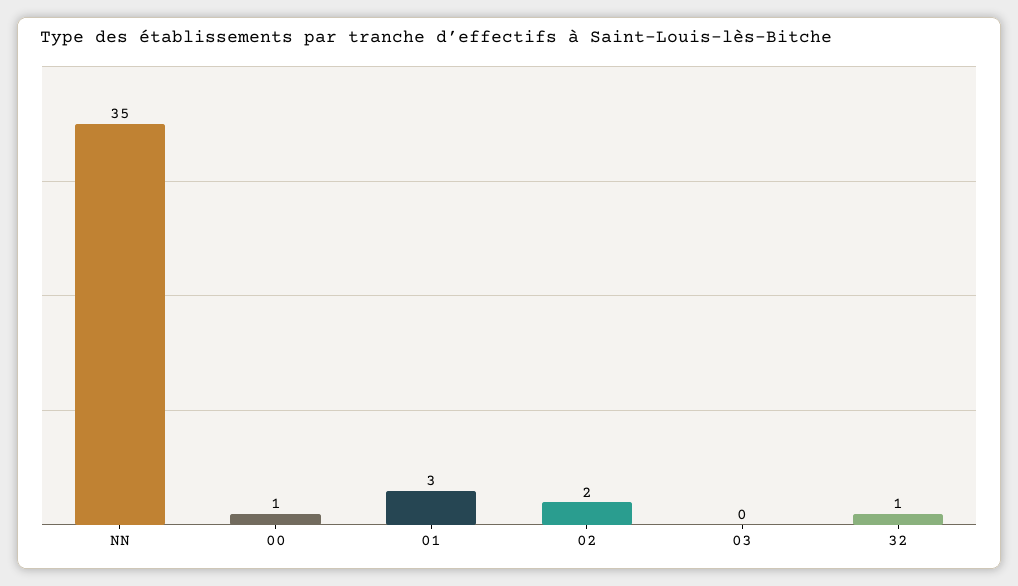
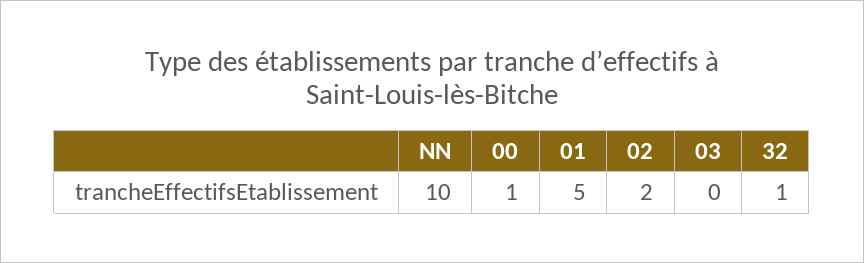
  {
-   "NN": 35,
+   "NN": 10,
    "00": 1,
-   "01": 3,
+   "01": 5,
    "02": 2,
    "03": 0,
    "32": 1
  }

